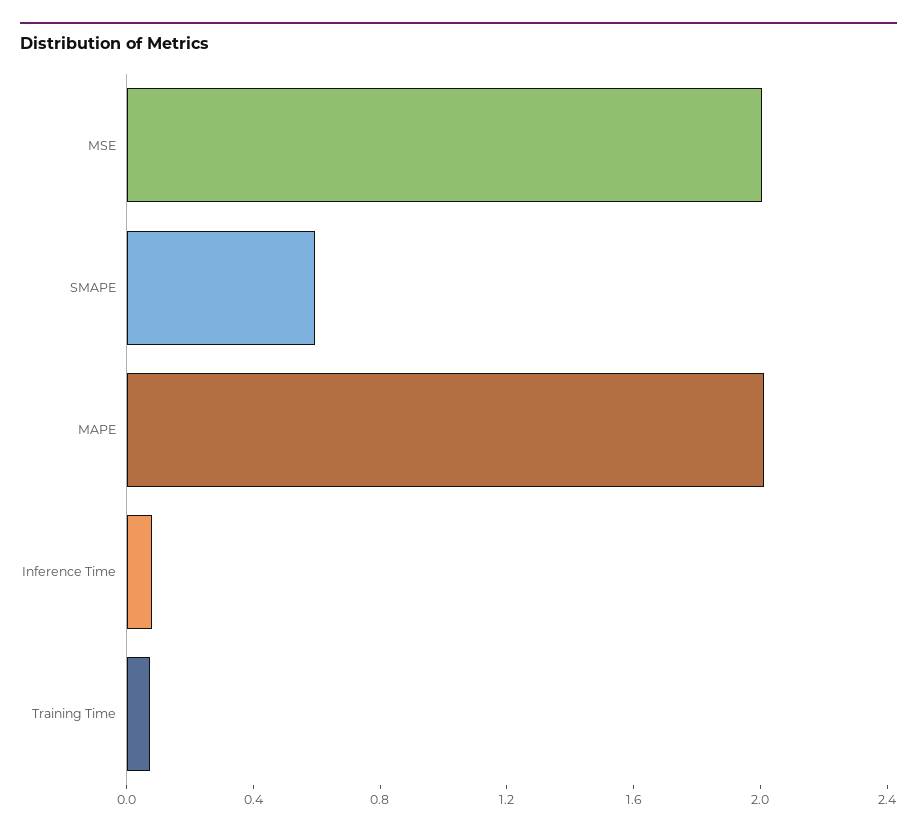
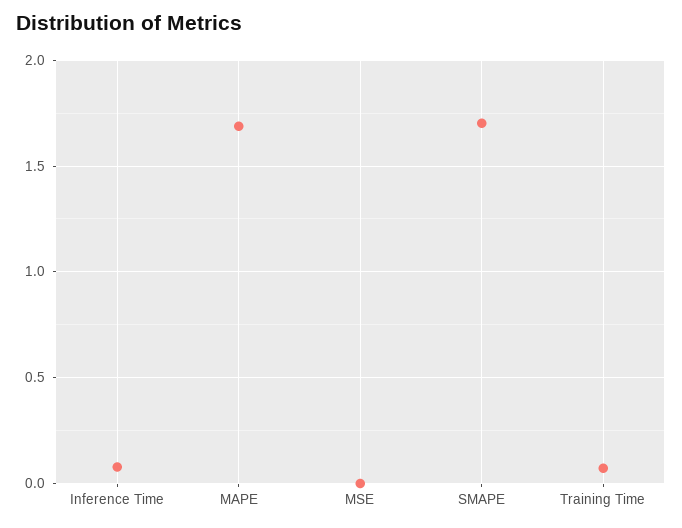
  {
-   "MSE": 2,
+   "MSE": 0,
-   "SMAPE": 0.6,
+   "SMAPE": 1.7,
-   "MAPE": 2,
+   "MAPE": 1.7,
    "Inference Time": 0.1,
    "Training Time": 0.05
  }

